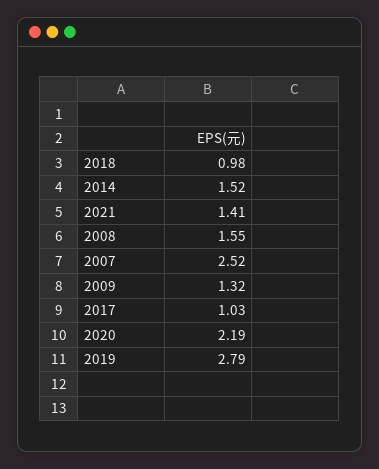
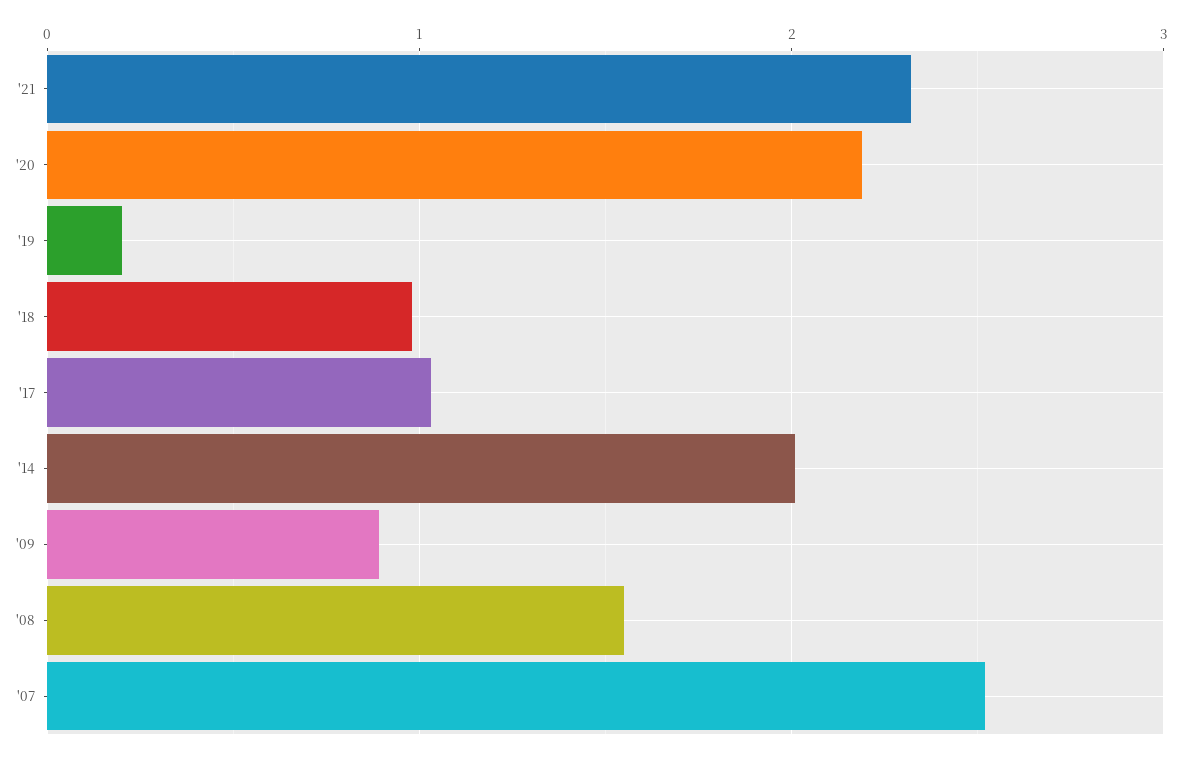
  {
    "2018": 0.98,
-   "2014": 1.52,
+   "2014": 2,
-   "2021": 1.41,
+   "2021": 2.3,
    "2008": 1.55,
    "2007": 2.52,
-   "2009": 1.32,
+   "2009": 0.9,
    "2017": 1.03,
    "2020": 2.19,
-   "2019": 2.79
+   "2019": 0.2
  }

